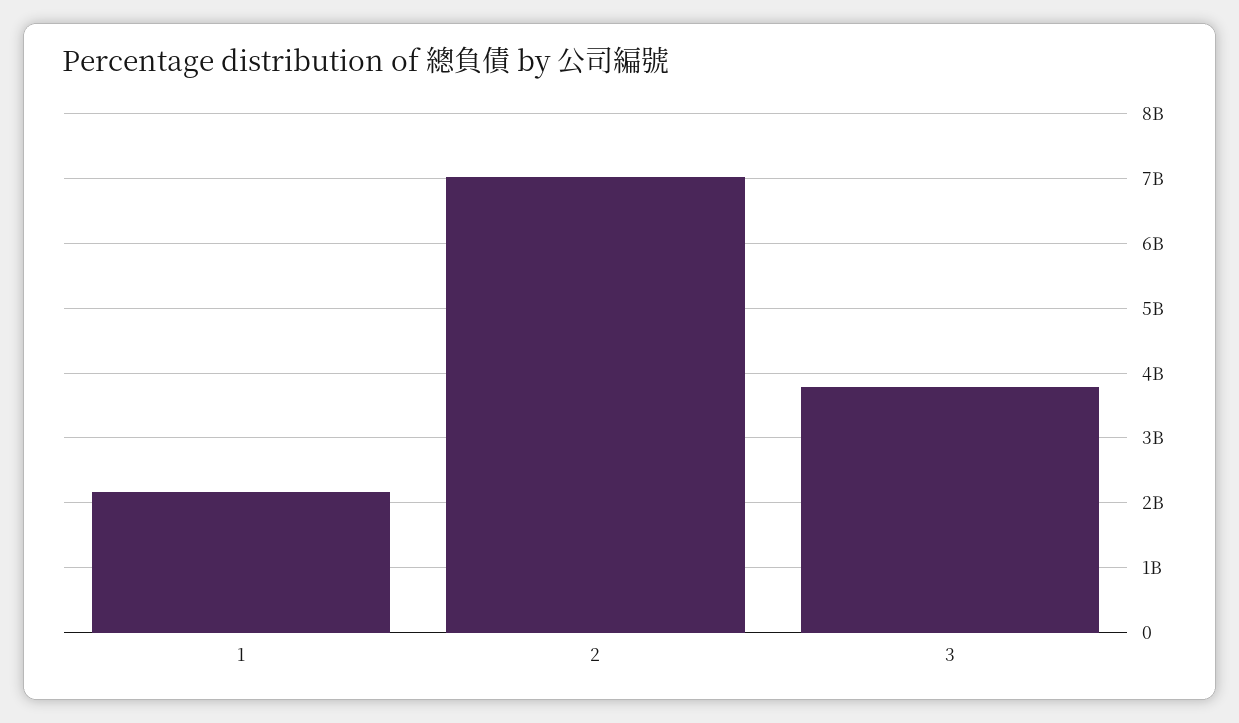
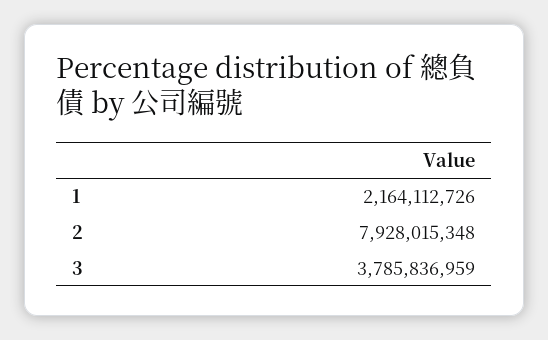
  {
    "1": 2164112726,
-   "2": 7000000000,
+   "2": 7928015348,
    "3": 3785836959
  }

